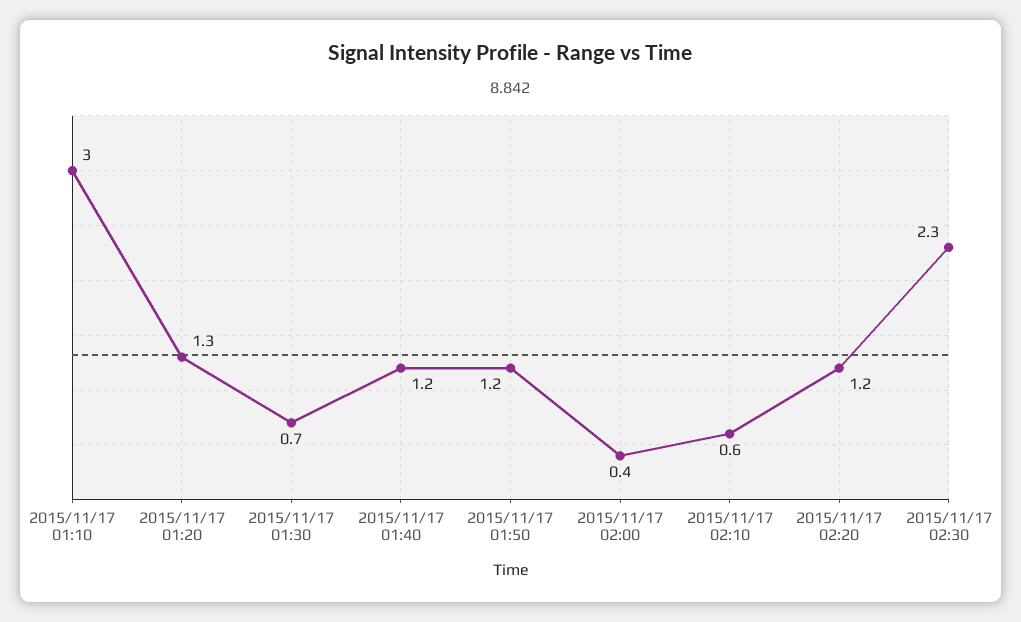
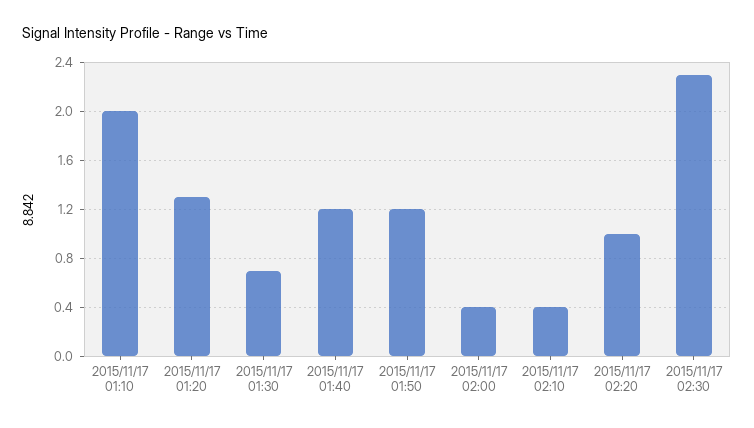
  {
-   "2015/11/17 01:10": 3,
+   "2015/11/17 01:10": 2,
    "2015/11/17 01:20": 1.3,
    "2015/11/17 01:30": 0.7,
    "2015/11/17 01:40": 1.2,
    "2015/11/17 01:50": 1.2,
    "2015/11/17 02:00": 0.4,
-   "2015/11/17 02:10": 0.6,
+   "2015/11/17 02:10": 0.4,
-   "2015/11/17 02:20": 1.2,
+   "2015/11/17 02:20": 1,
    "2015/11/17 02:30": 2.3
  }

